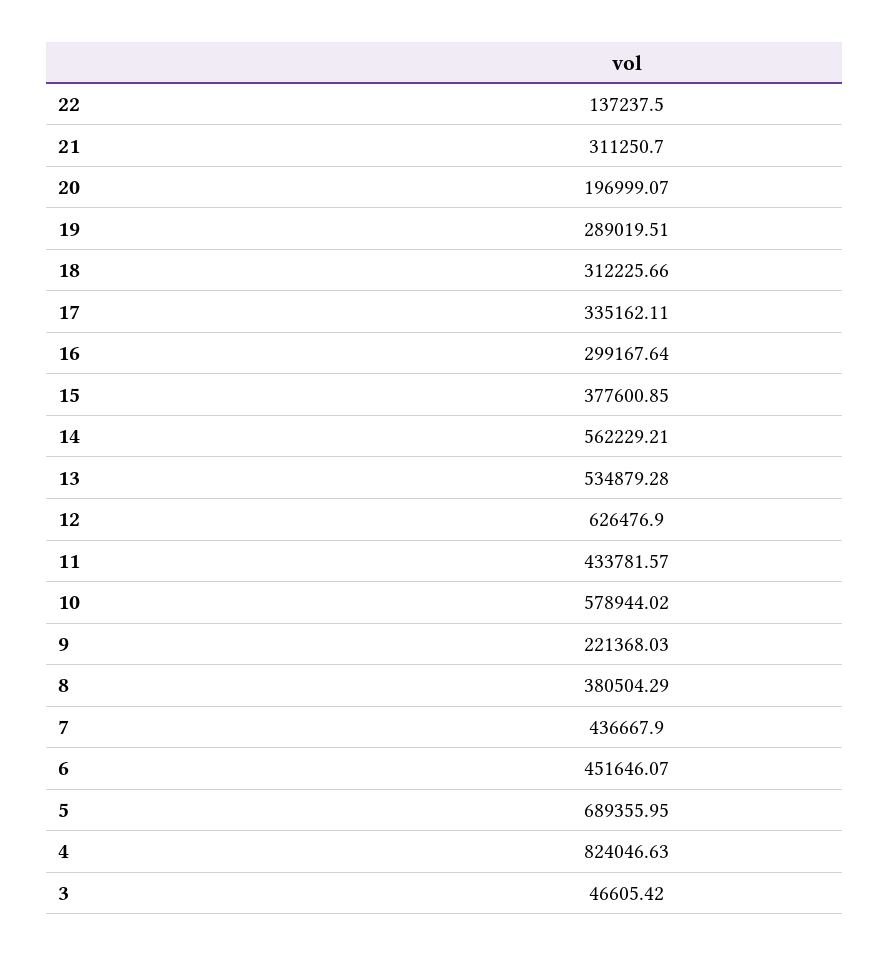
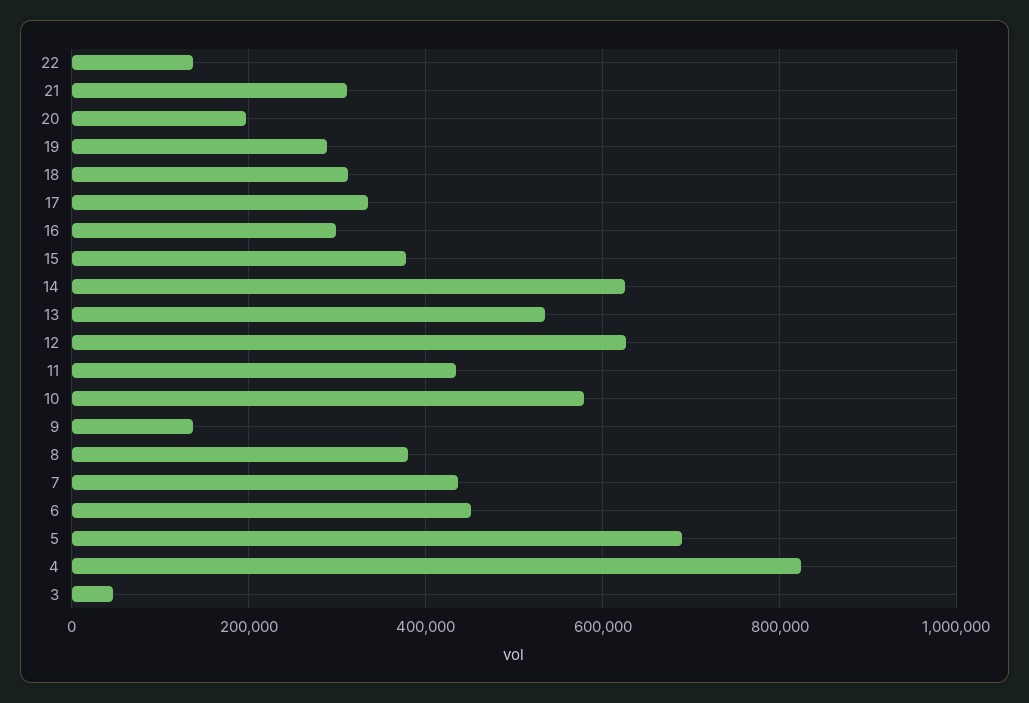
  {
    "22": 137237.5,
    "21": 311250.7,
    "20": 196999.07,
    "19": 289019.51,
    "18": 312225.66,
    "17": 335162.11,
    "16": 299167.64,
    "15": 377600.85,
-   "14": 562229.21,
+   "14": 620000,
    "13": 534879.28,
    "12": 626476.9,
    "11": 433781.57,
    "10": 578944.02,
-   "9": 221368.03,
+   "9": 140000,
    "8": 380504.29,
    "7": 436667.9,
    "6": 451646.07,
    "5": 689355.95,
    "4": 824046.63,
    "3": 46605.42
  }

